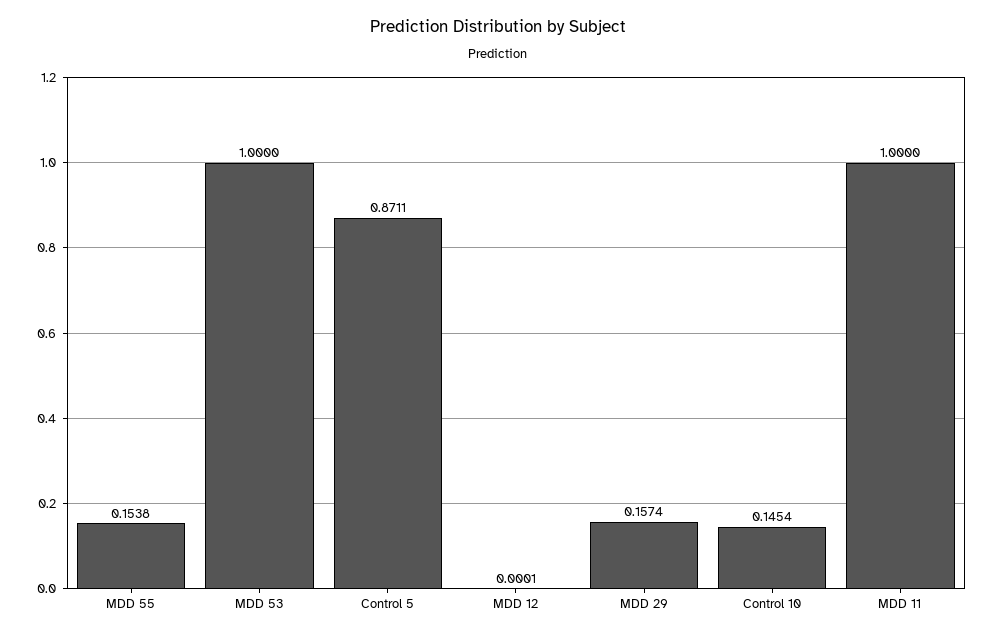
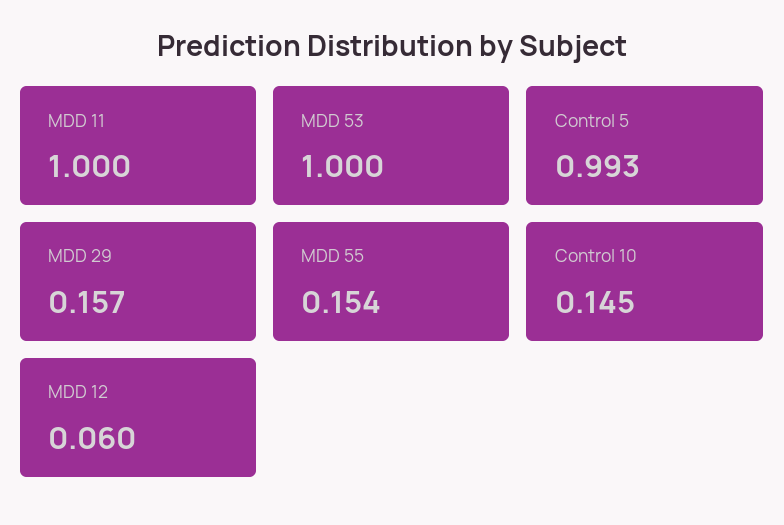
  {
    "MDD 55": 0.1538,
    "MDD 53": 1,
-   "Control 5": 0.8711,
+   "Control 5": 0.993,
-   "MDD 12": 0.0001,
+   "MDD 12": 0.06,
    "MDD 29": 0.1574,
    "Control 10": 0.1454,
    "MDD 11": 1
  }

